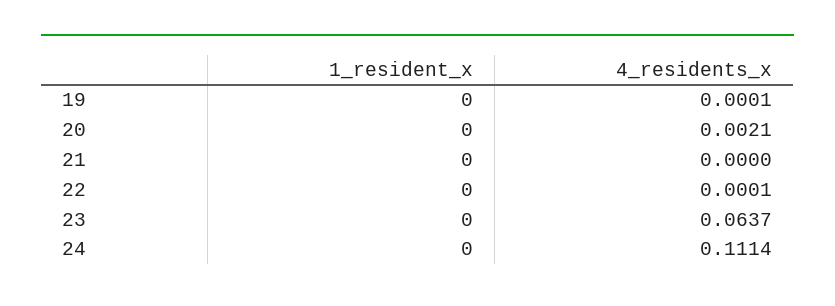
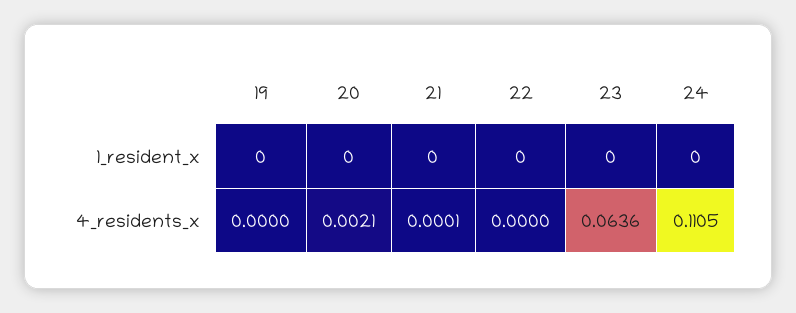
  {
    "1_resident_x": {
      "19": 0,
      "20": 0,
      "21": 0,
      "22": 0,
      "23": 0,
      "24": 0
    },
    "4_residents_x": {
-     "19": 0.0001,
+     "19": 0,
      "20": 0.0021,
-     "21": 0,
+     "21": 0.0001,
-     "22": 0.0001,
+     "22": 0,
-     "23": 0.0637,
+     "23": 0.0636,
-     "24": 0.1114
+     "24": 0.1105
    }
  }

